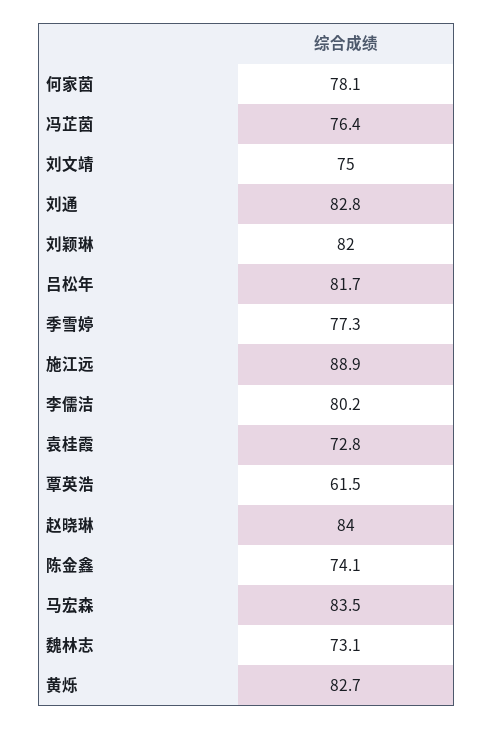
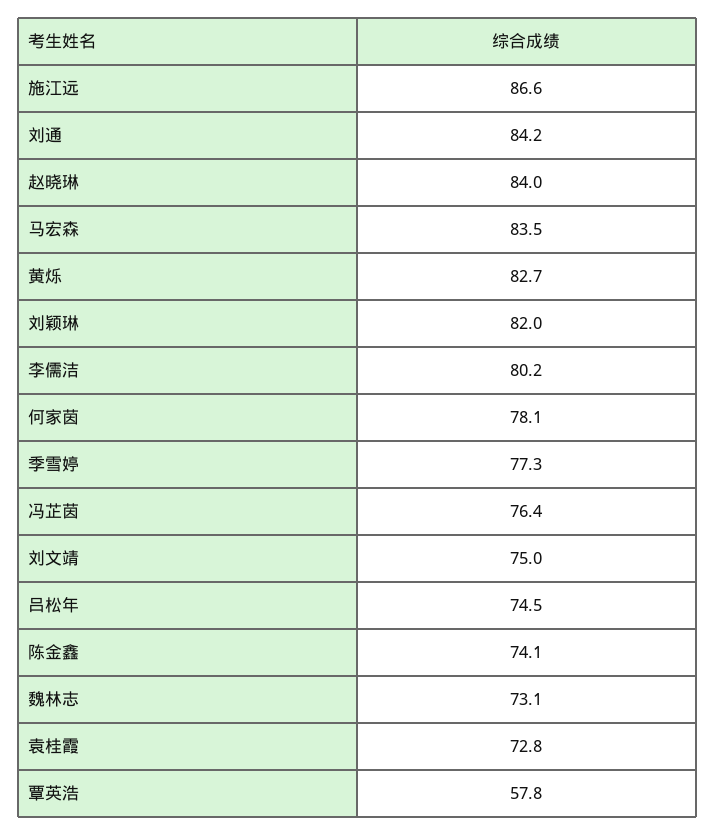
  {
    "何家茵": 78.1,
    "冯芷茵": 76.4,
    "刘文靖": 75,
-   "刘通": 82.8,
+   "刘通": 84.2,
    "刘颖琳": 82,
-   "吕松年": 81.7,
+   "吕松年": 74.5,
    "季雪婷": 77.3,
-   "施江远": 88.9,
+   "施江远": 86.6,
    "李儒洁": 80.2,
    "袁桂霞": 72.8,
-   "覃英浩": 61.5,
+   "覃英浩": 57.8,
    "赵晓琳": 84,
    "陈金鑫": 74.1,
    "马宏森": 83.5,
    "魏林志": 73.1,
    "黄烁": 82.7
  }

